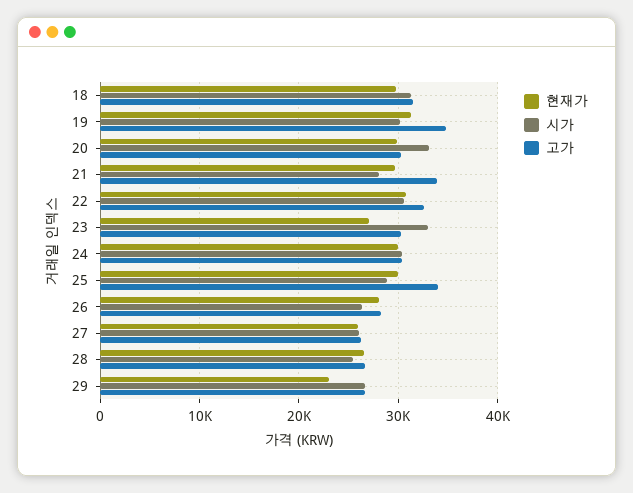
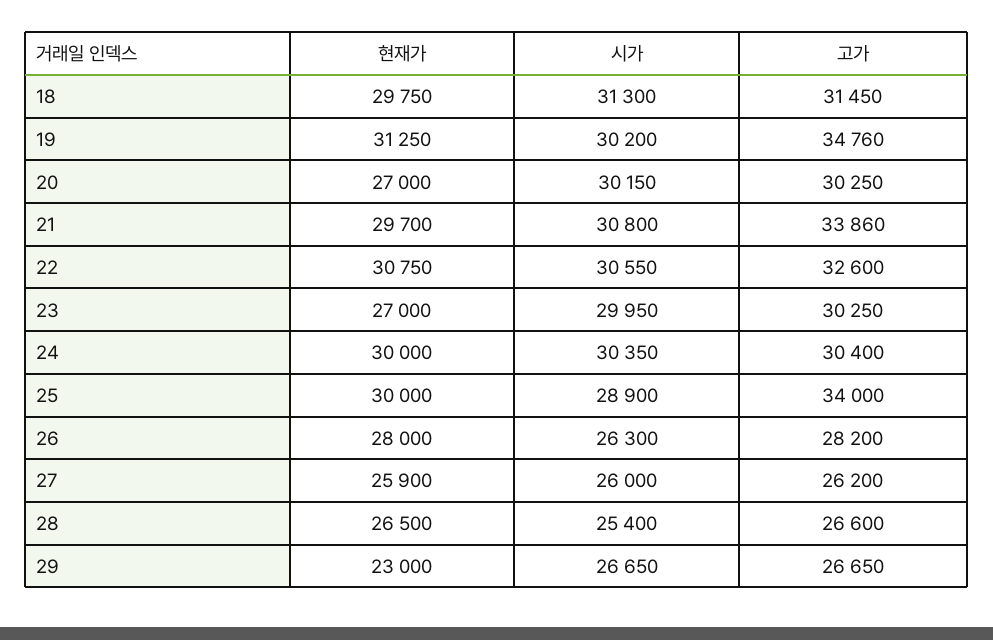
  {
    "현재가": {
      "18": 29750,
      "19": 31250,
-     "20": 30000,
+     "20": 27000,
      "21": 29700,
      "22": 30750,
      "23": 27000,
      "24": 30000,
      "25": 30000,
      "26": 28000,
      "27": 25900,
      "28": 26500,
      "29": 23000
    },
    "시가": {
      "18": 31300,
      "19": 30200,
-     "20": 33000,
+     "20": 30150,
-     "21": 28000,
+     "21": 30800,
      "22": 30550,
-     "23": 33000,
+     "23": 29950,
      "24": 30350,
      "25": 28900,
      "26": 26300,
      "27": 26000,
      "28": 25400,
      "29": 26650
    },
    "고가": {
      "18": 31450,
      "19": 34760,
      "20": 30250,
      "21": 33860,
      "22": 32600,
      "23": 30250,
      "24": 30400,
      "25": 34000,
      "26": 28200,
      "27": 26200,
      "28": 26600,
      "29": 26650
    }
  }

